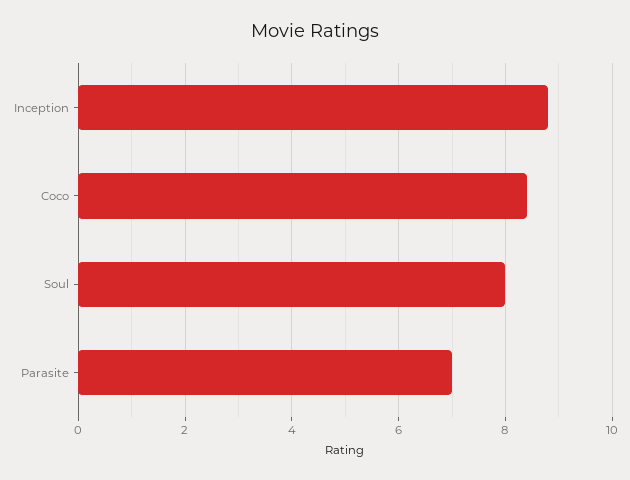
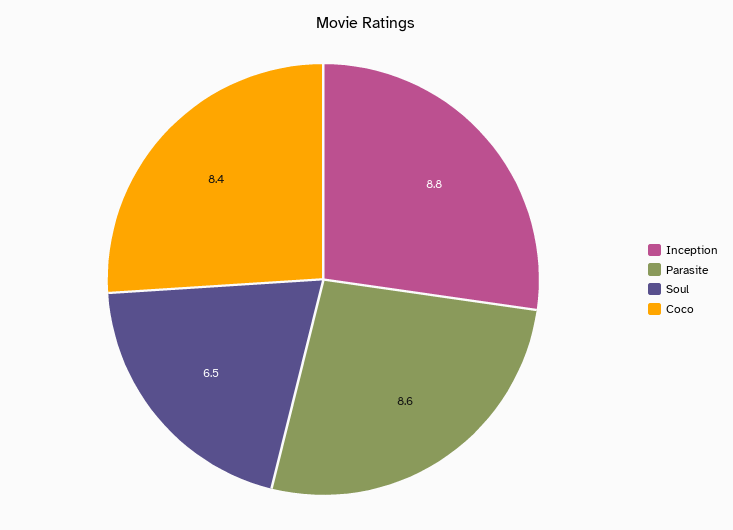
  {
    "Inception": 8.8,
    "Coco": 8.4,
-   "Soul": 8,
+   "Soul": 6.5,
-   "Parasite": 7
+   "Parasite": 8.6
  }

